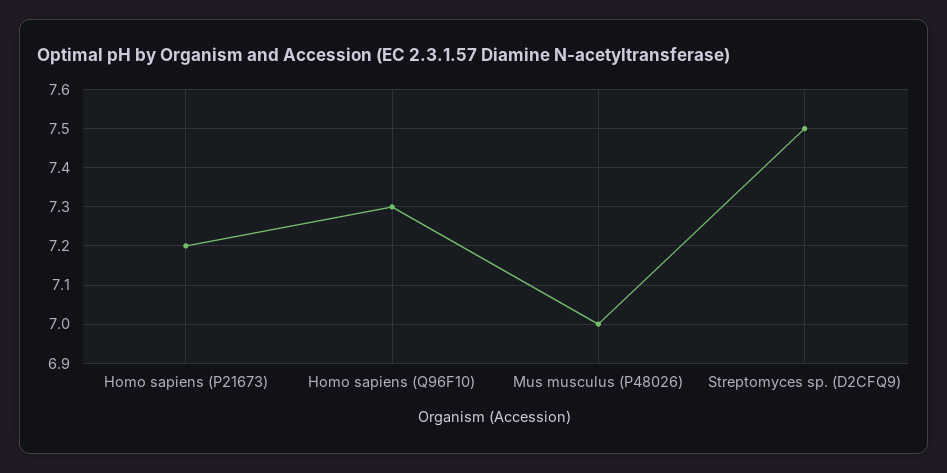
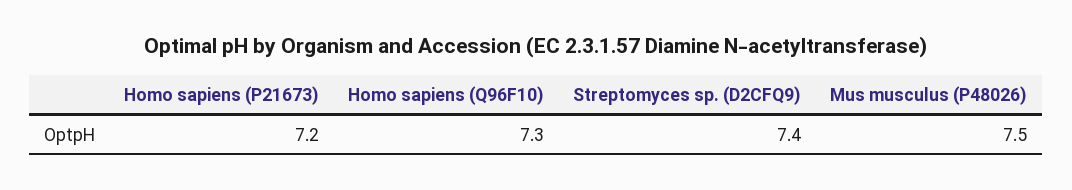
  {
    "Homo sapiens (P21673)": 7.2,
    "Homo sapiens (Q96F10)": 7.3,
-   "Mus musculus (P48026)": 7,
+   "Mus musculus (P48026)": 7.5,
-   "Streptomyces sp. (D2CFQ9)": 7.5
+   "Streptomyces sp. (D2CFQ9)": 7.4
  }

